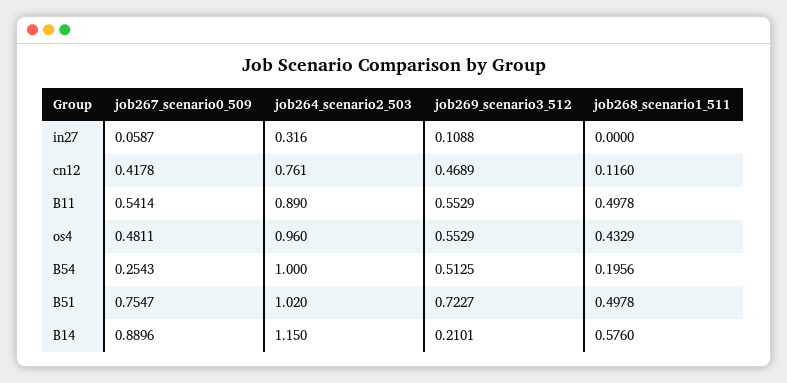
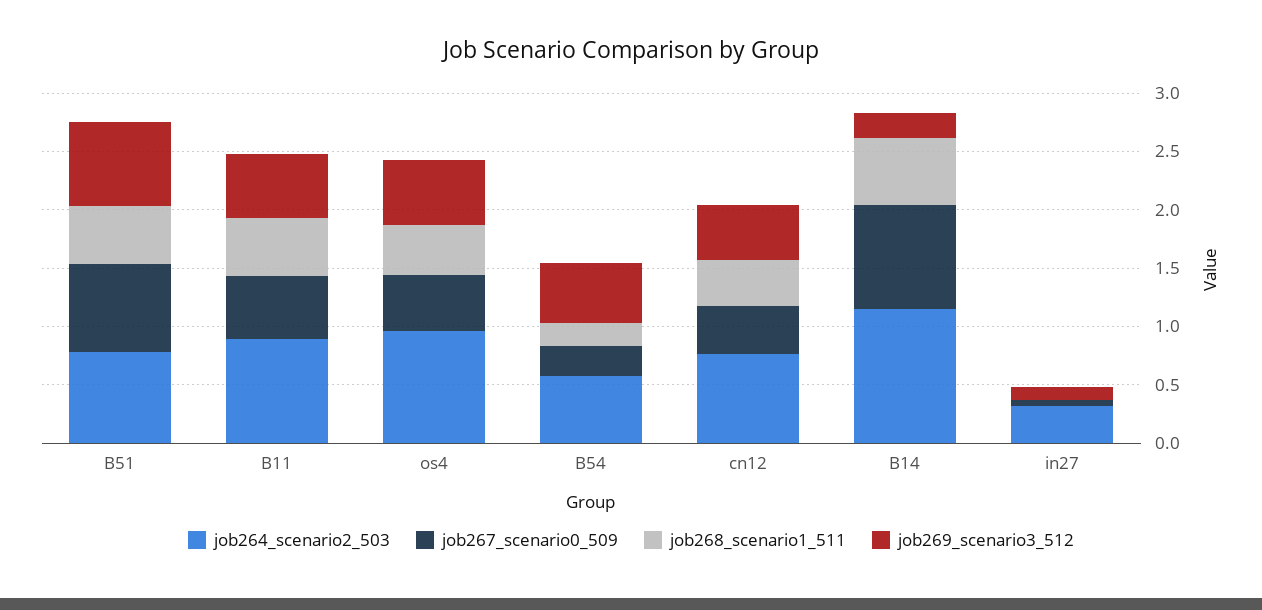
  {
    "job267_scenario0_509": {
      "in27": 0.0587,
      "cn12": 0.4178,
      "B11": 0.5414,
      "os4": 0.4811,
      "B54": 0.2543,
      "B51": 0.7547,
      "B14": 0.8896
    },
    "job264_scenario2_503": {
      "in27": 0.316,
      "cn12": 0.761,
      "B11": 0.89,
      "os4": 0.96,
-     "B54": 1,
+     "B54": 0.6,
-     "B51": 1.02,
+     "B51": 0.8,
      "B14": 1.15
    },
    "job269_scenario3_512": {
      "in27": 0.1088,
      "cn12": 0.4689,
      "B11": 0.5529,
      "os4": 0.5529,
      "B54": 0.5125,
      "B51": 0.7227,
      "B14": 0.2101
    },
    "job268_scenario1_511": {
      "in27": 0,
-     "cn12": 0.116,
+     "cn12": 0.4,
      "B11": 0.4978,
      "os4": 0.4329,
      "B54": 0.1956,
      "B51": 0.4978,
      "B14": 0.576
    }
  }

